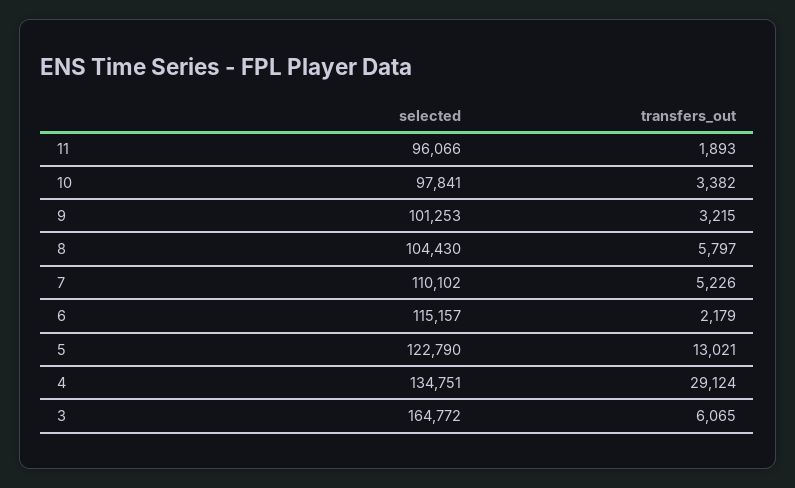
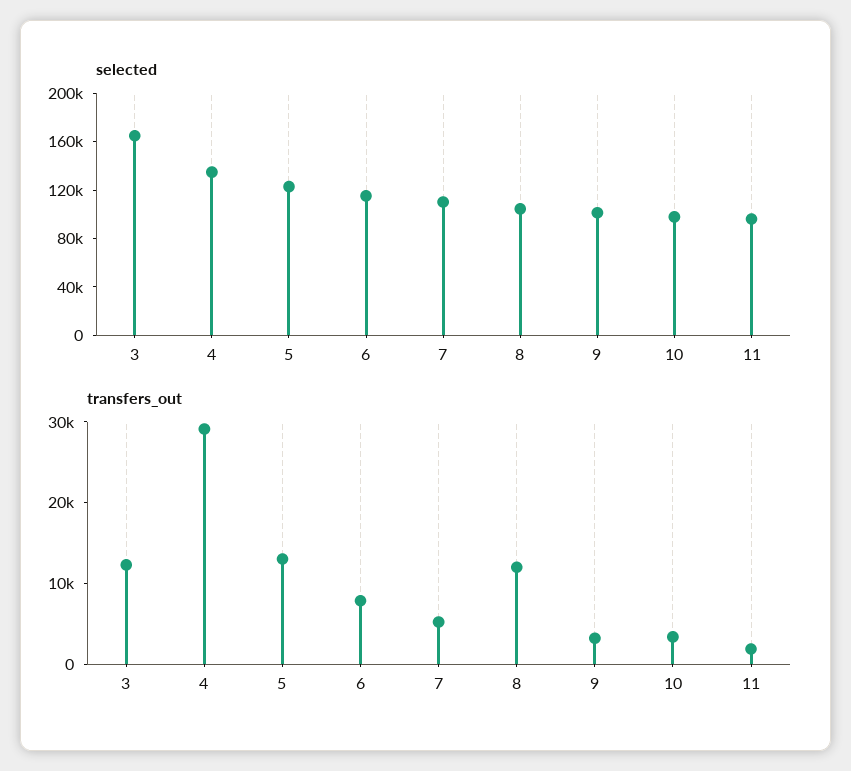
  {
    "selected": {
      "11": 96066,
      "10": 97841,
      "9": 101253,
      "8": 104430,
      "7": 110102,
      "6": 115157,
      "5": 122790,
      "4": 134751,
      "3": 164772
    },
    "transfers_out": {
      "11": 1893,
      "10": 3382,
      "9": 3215,
-     "8": 5797,
+     "8": 12000,
      "7": 5226,
-     "6": 2179,
+     "6": 8000,
      "5": 13021,
      "4": 29124,
-     "3": 6065
+     "3": 12000
    }
  }

